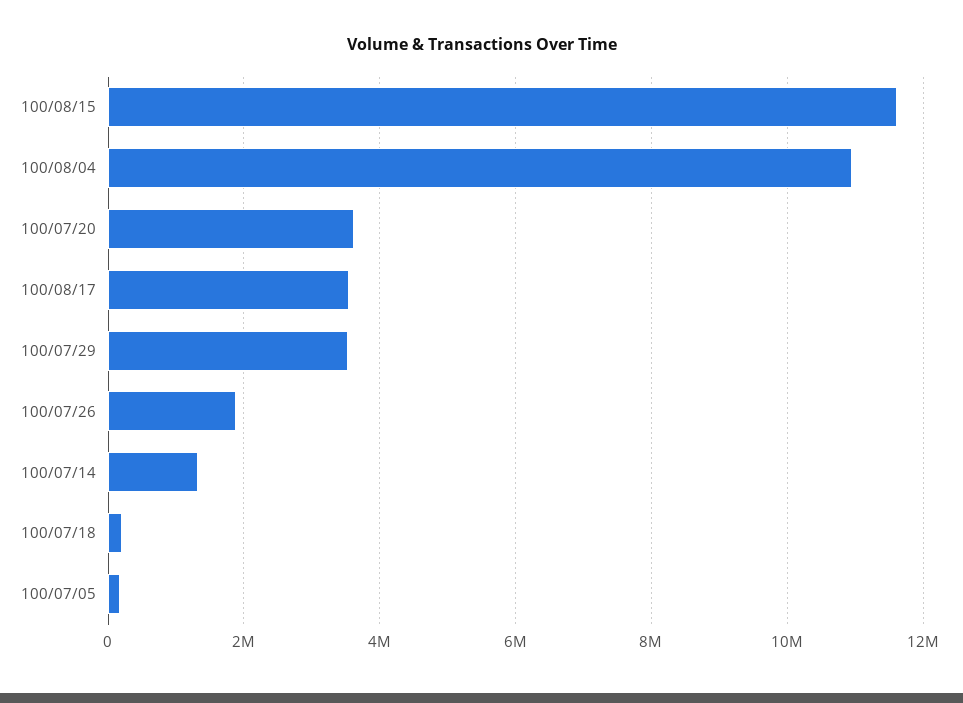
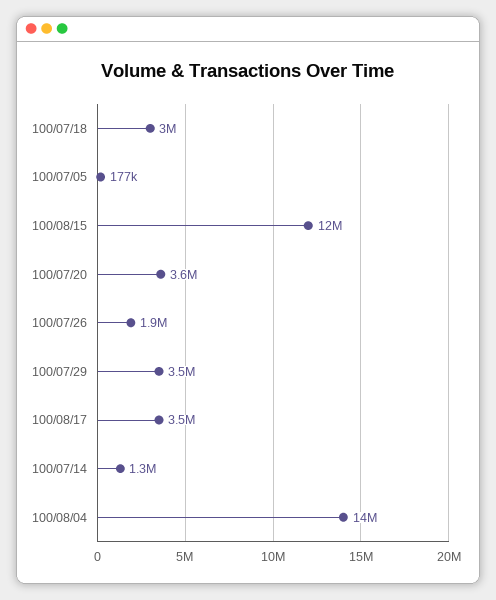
  {
    "100/08/15": 12000000,
-   "100/08/04": 11000000,
+   "100/08/04": 14000000,
    "100/07/20": 3600000,
    "100/08/17": 3500000,
    "100/07/29": 3500000,
    "100/07/26": 1900000,
    "100/07/14": 1300000,
-   "100/07/18": 200000,
+   "100/07/18": 3000000,
    "100/07/05": 177000
  }

